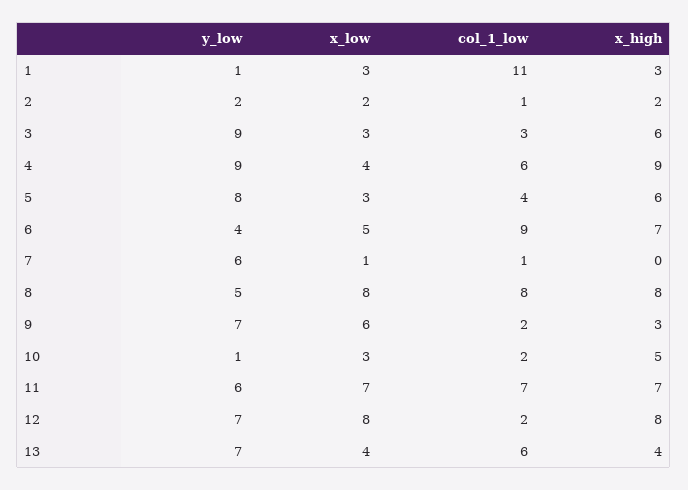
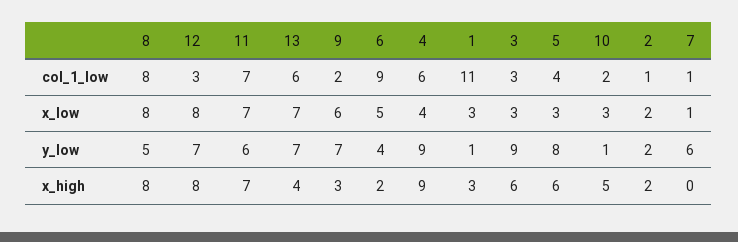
  {
    "y_low": {
      "1": 1,
      "2": 2,
      "3": 9,
      "4": 9,
      "5": 8,
      "6": 4,
      "7": 6,
      "8": 5,
      "9": 7,
      "10": 1,
      "11": 6,
      "12": 7,
      "13": 7
    },
    "x_low": {
      "1": 3,
      "2": 2,
      "3": 3,
      "4": 4,
      "5": 3,
      "6": 5,
      "7": 1,
      "8": 8,
      "9": 6,
      "10": 3,
      "11": 7,
      "12": 8,
-     "13": 4
+     "13": 7
    },
    "col_1_low": {
      "1": 11,
      "2": 1,
      "3": 3,
      "4": 6,
      "5": 4,
      "6": 9,
      "7": 1,
      "8": 8,
      "9": 2,
      "10": 2,
      "11": 7,
-     "12": 2,
+     "12": 3,
      "13": 6
    },
    "x_high": {
      "1": 3,
      "2": 2,
      "3": 6,
      "4": 9,
      "5": 6,
-     "6": 7,
+     "6": 2,
      "7": 0,
      "8": 8,
      "9": 3,
      "10": 5,
      "11": 7,
      "12": 8,
      "13": 4
    }
  }

